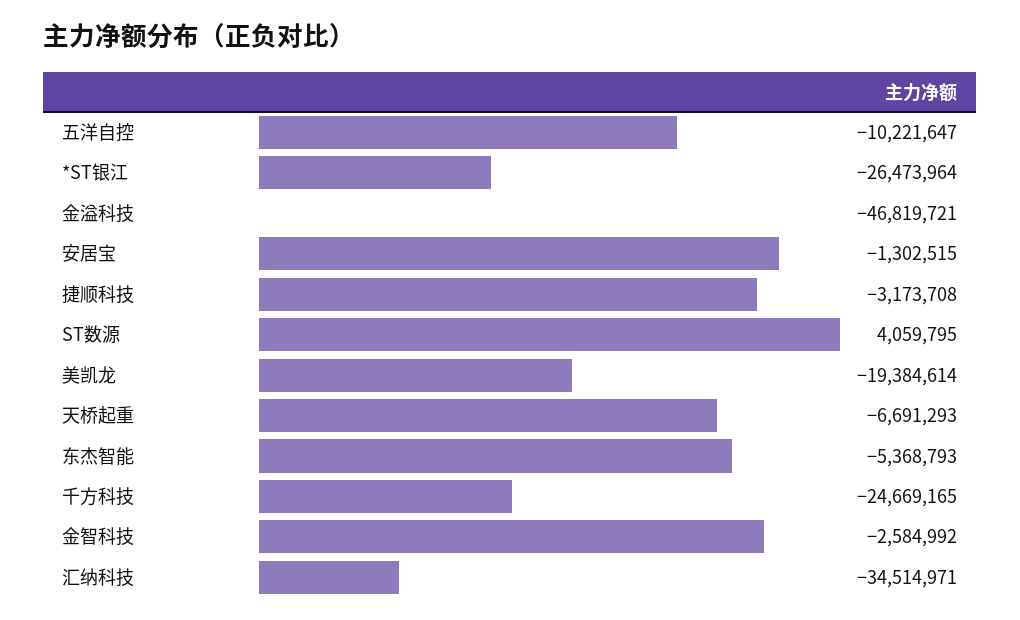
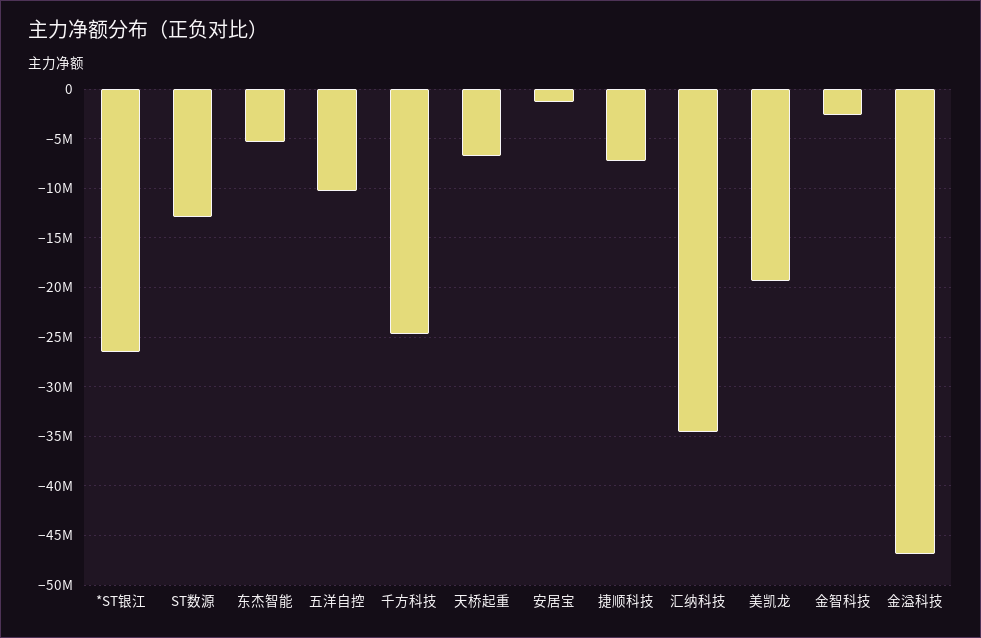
  {
    "五洋自控": -10221647,
    "*ST银江": -26473964,
    "金溢科技": -46819721,
    "安居宝": -1302515,
-   "捷顺科技": -3173708,
+   "捷顺科技": -7000000,
-   "ST数源": 4059795,
+   "ST数源": -13000000,
    "美凯龙": -19384614,
    "天桥起重": -6691293,
    "东杰智能": -5368793,
    "千方科技": -24669165,
    "金智科技": -2584992,
    "汇纳科技": -34514971
  }

